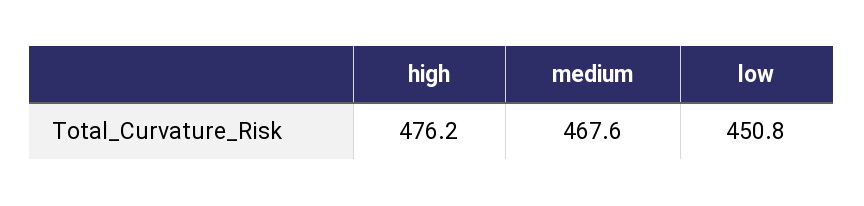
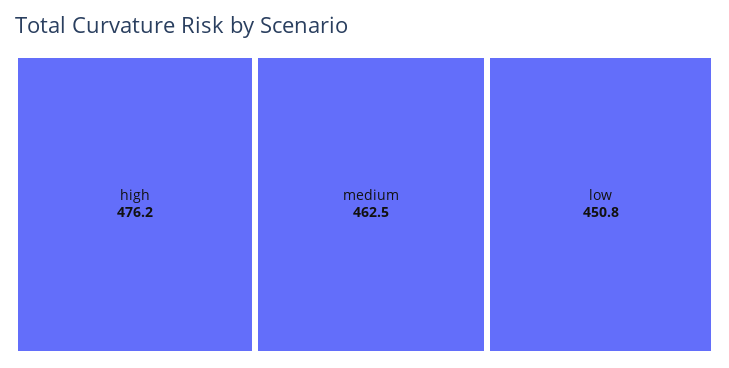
  {
    "high": 476.2,
-   "medium": 467.6,
+   "medium": 462.5,
    "low": 450.8
  }

